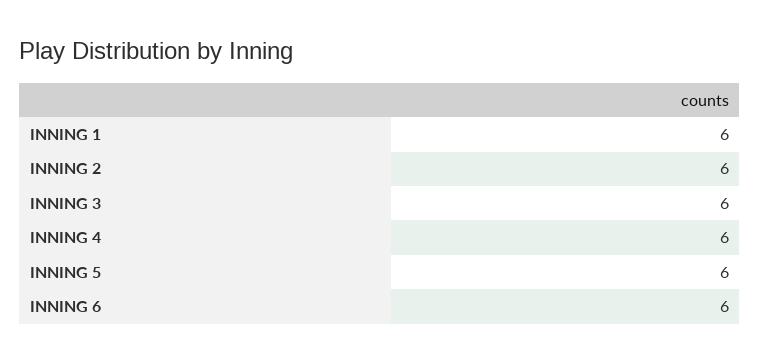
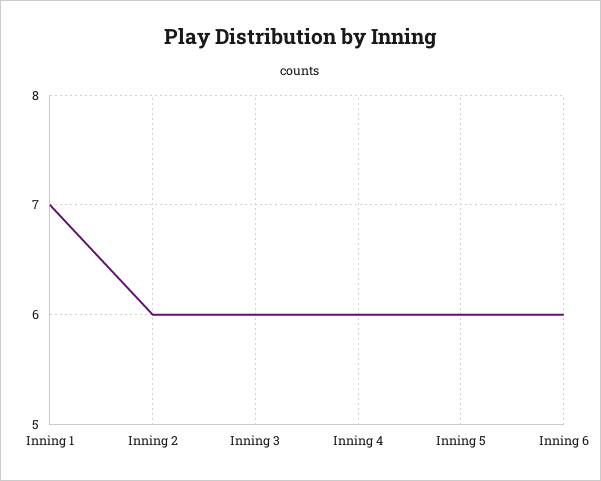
  {
-   "INNING 1": 6,
+   "INNING 1": 7,
    "INNING 2": 6,
    "INNING 3": 6,
    "INNING 4": 6,
    "INNING 5": 6,
    "INNING 6": 6
  }

